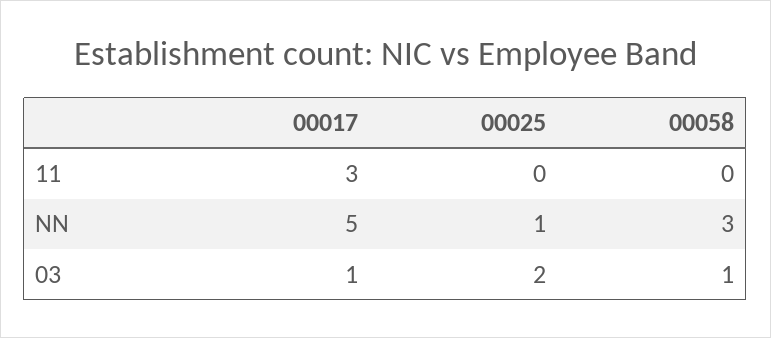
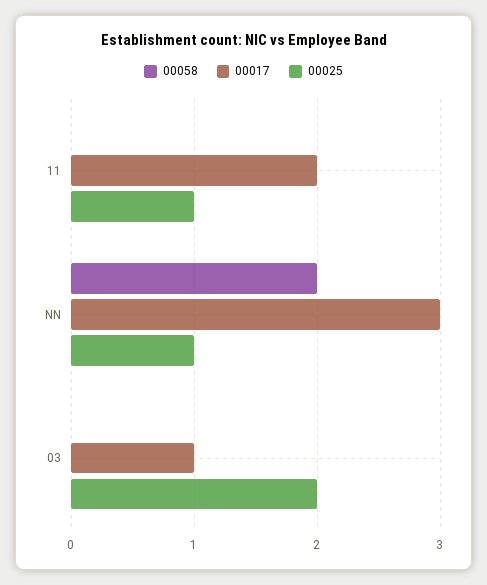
  {
    "00017": {
-     "11": 3,
+     "11": 2,
-     "NN": 5,
+     "NN": 3,
      "03": 1
    },
    "00025": {
-     "11": 0,
+     "11": 1,
      "NN": 1,
      "03": 2
    },
    "00058": {
      "11": 0,
-     "NN": 3,
+     "NN": 2,
-     "03": 1
+     "03": 0
    }
  }

